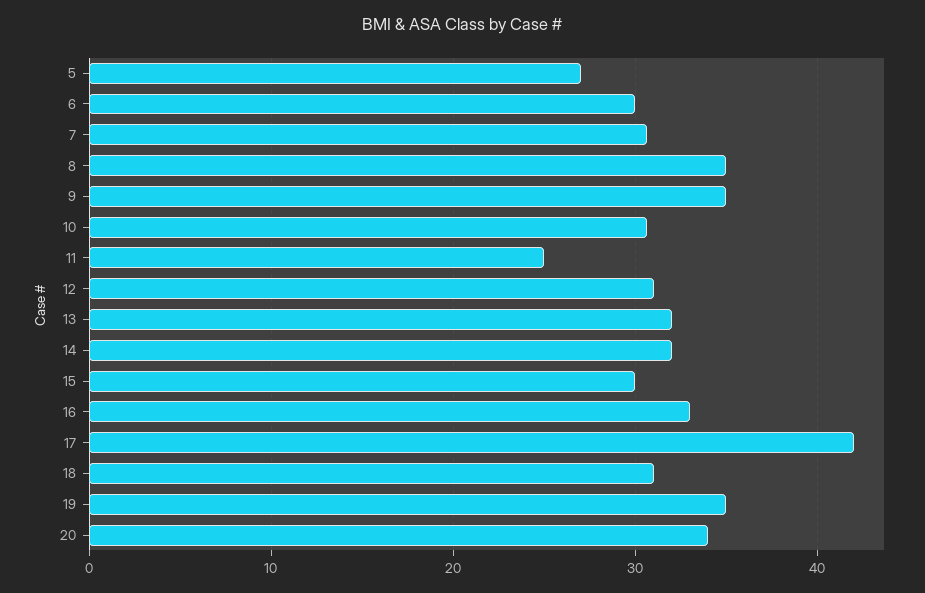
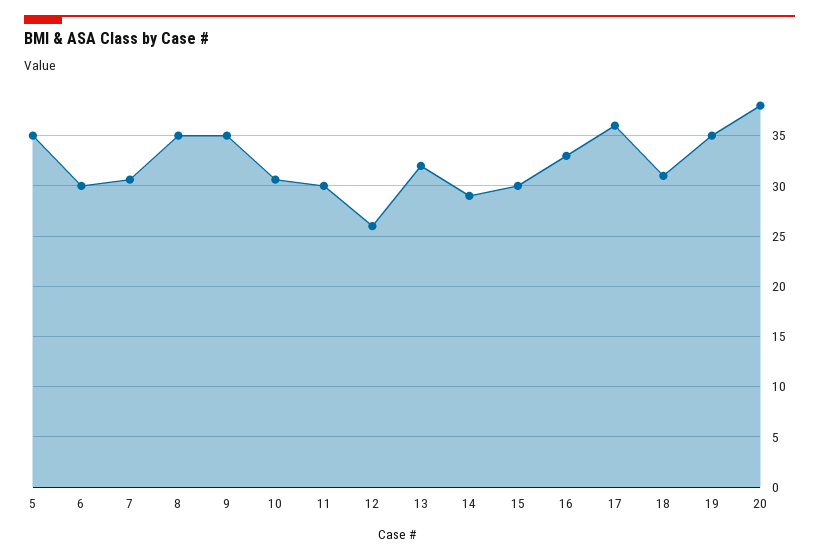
  {
-   "5": 27,
+   "5": 35,
    "6": 30,
    "7": 31,
    "8": 35,
    "9": 35,
    "10": 31,
-   "11": 25,
+   "11": 30,
-   "12": 31,
+   "12": 26,
    "13": 32,
-   "14": 32,
+   "14": 29,
    "15": 30,
    "16": 33,
-   "17": 42,
+   "17": 36,
    "18": 31,
    "19": 35,
-   "20": 34
+   "20": 38
  }

